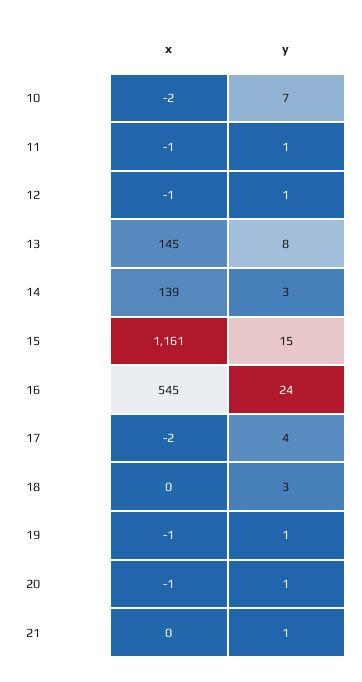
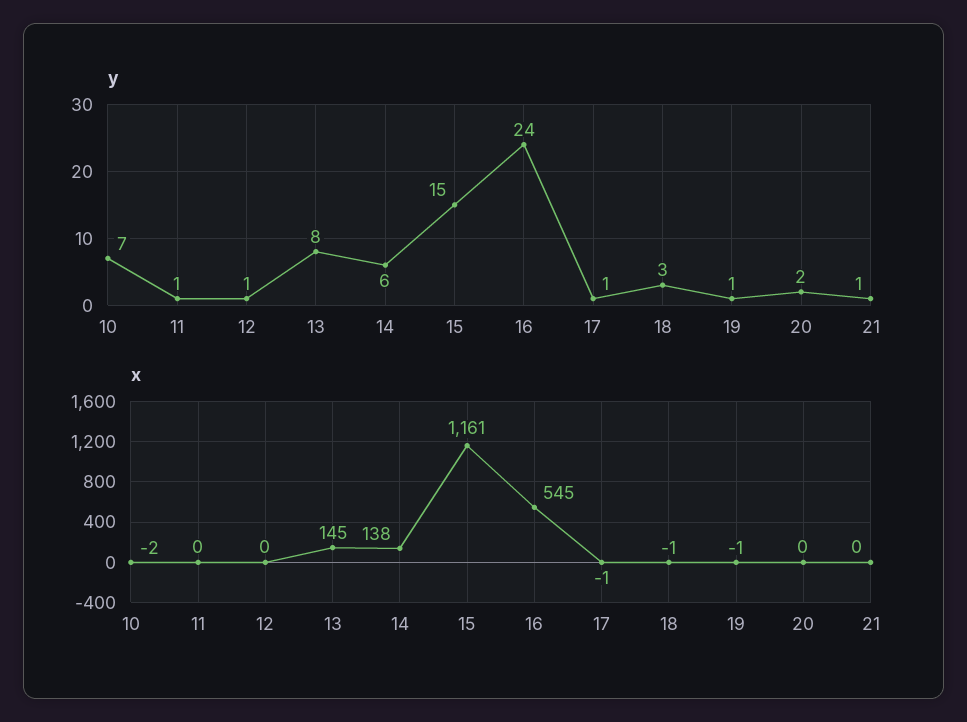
  {
    "x": {
      "10": -2,
-     "11": -1,
+     "11": 0,
-     "12": -1,
+     "12": 0,
      "13": 145,
-     "14": 139,
+     "14": 138,
      "15": 1161,
      "16": 545,
-     "17": -2,
+     "17": -1,
-     "18": 0,
+     "18": -1,
      "19": -1,
-     "20": -1,
+     "20": 0,
      "21": 0
    },
    "y": {
      "10": 7,
      "11": 1,
      "12": 1,
      "13": 8,
-     "14": 3,
+     "14": 6,
      "15": 15,
      "16": 24,
-     "17": 4,
+     "17": 1,
      "18": 3,
      "19": 1,
-     "20": 1,
+     "20": 2,
      "21": 1
    }
  }

